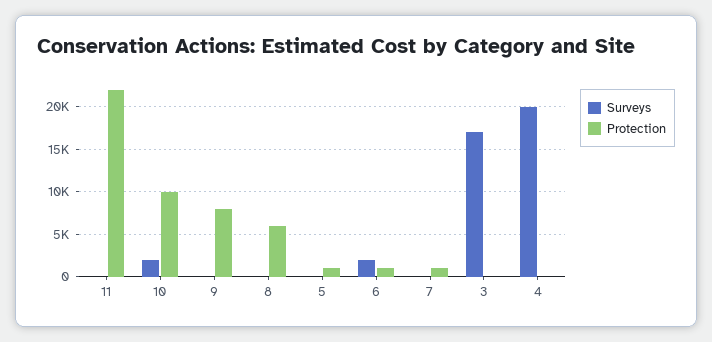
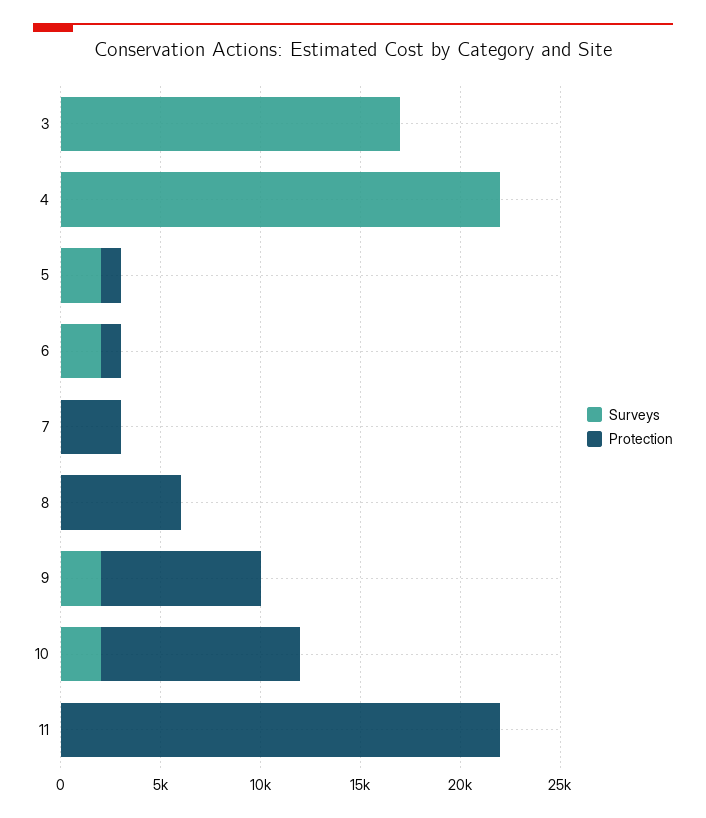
  {
    "Surveys": {
      "11": 0,
      "10": 2000,
-     "9": 0,
+     "9": 2000,
      "8": 0,
-     "5": 0,
+     "5": 2000,
      "6": 2000,
      "7": 0,
      "3": 17000,
-     "4": 20000
+     "4": 22000
    },
    "Protection": {
      "11": 22000,
      "10": 10000,
      "9": 8000,
      "8": 6000,
      "5": 1000,
      "6": 1000,
-     "7": 1000,
+     "7": 3000,
      "3": 0,
      "4": 0
    }
  }

